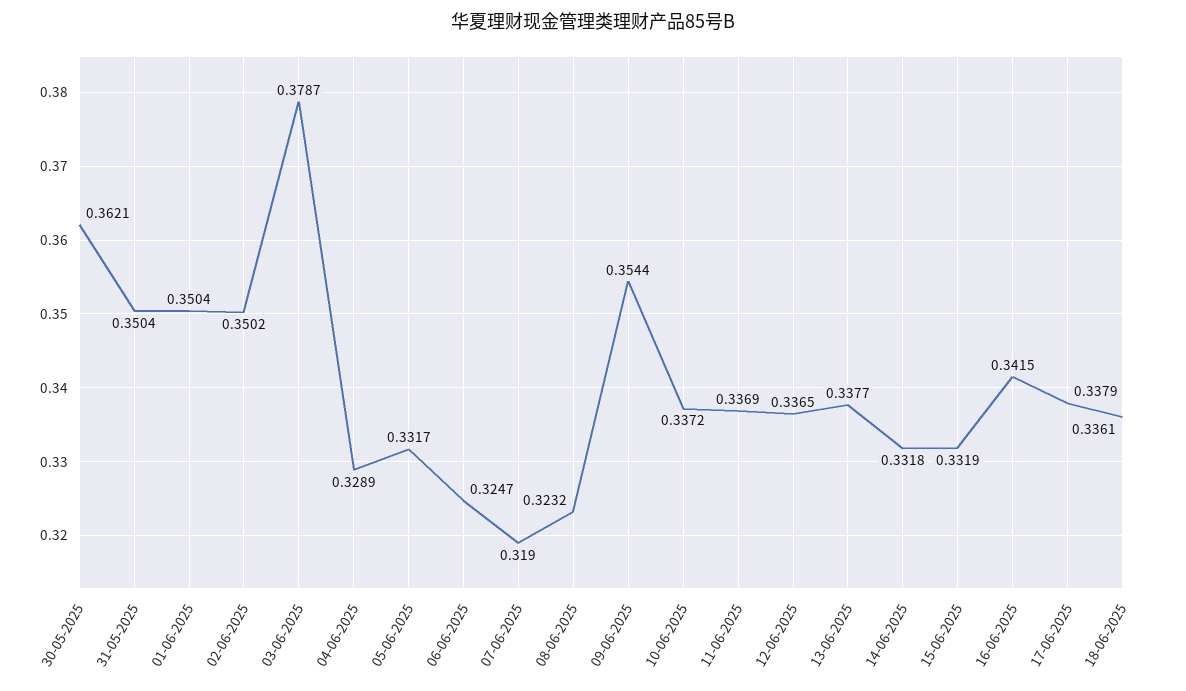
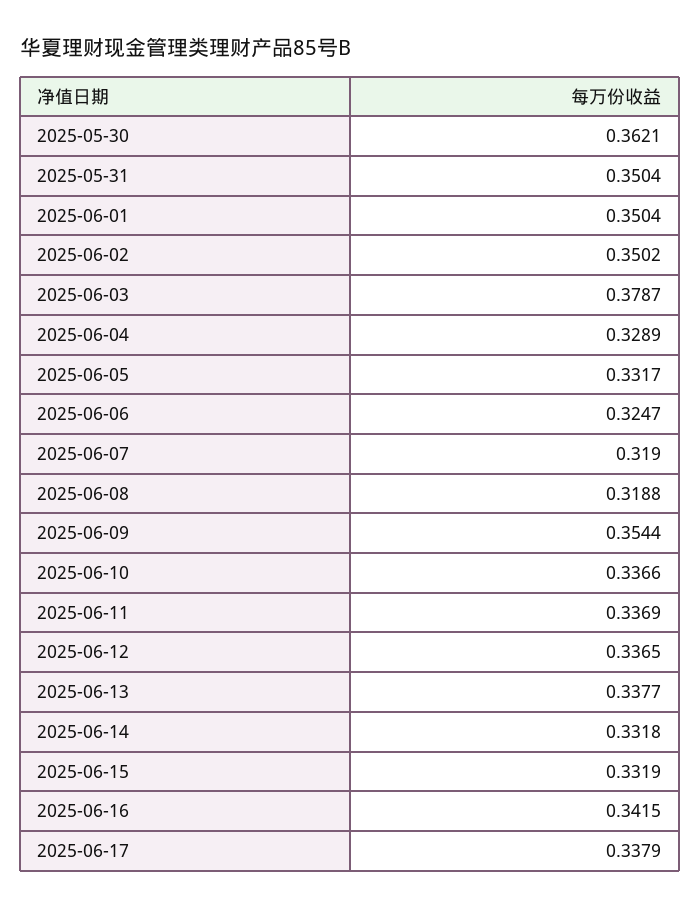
  {
    "30-05-2025": 0.3621,
    "31-05-2025": 0.3504,
    "01-06-2025": 0.3504,
    "02-06-2025": 0.3502,
    "03-06-2025": 0.3787,
    "04-06-2025": 0.3289,
    "05-06-2025": 0.3317,
    "06-06-2025": 0.3247,
    "07-06-2025": 0.319,
-   "08-06-2025": 0.3232,
+   "08-06-2025": 0.3188,
    "09-06-2025": 0.3544,
-   "10-06-2025": 0.3372,
+   "10-06-2025": 0.3366,
    "11-06-2025": 0.3369,
    "12-06-2025": 0.3365,
    "13-06-2025": 0.3377,
    "14-06-2025": 0.3318,
    "15-06-2025": 0.3319,
    "16-06-2025": 0.3415,
-   "17-06-2025": 0.3379,
+   "17-06-2025": 0.3379
-   "18-06-2025": 0.3361
  }

